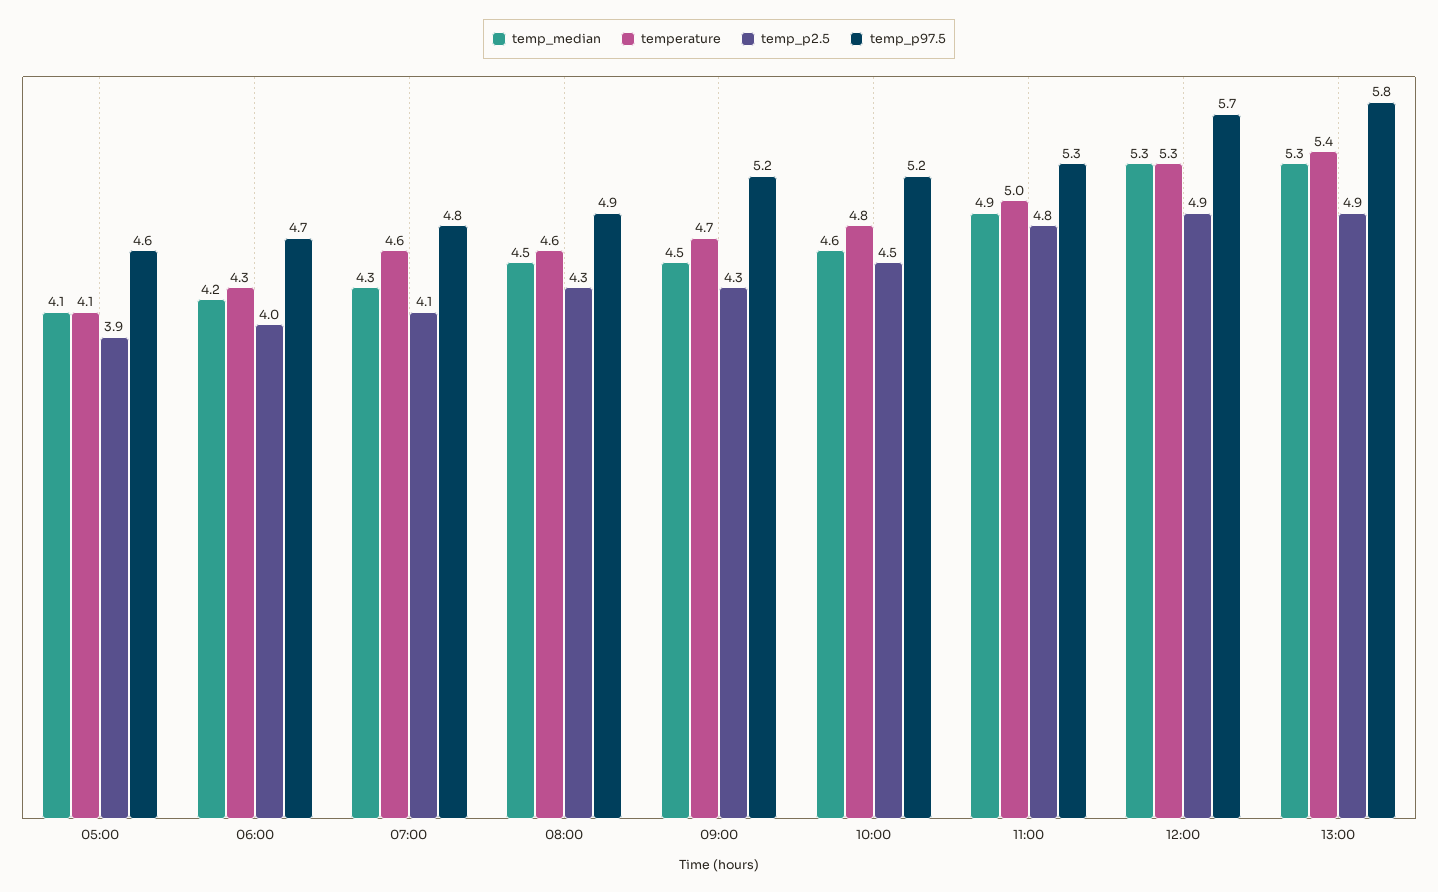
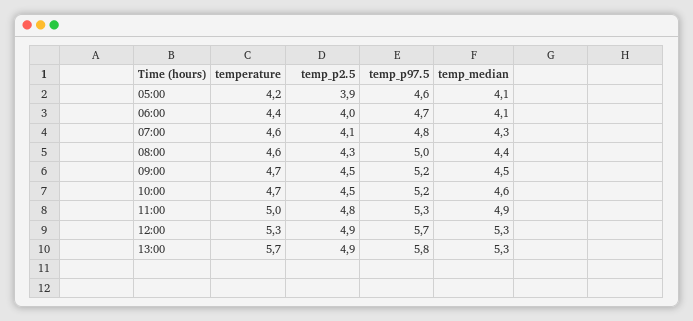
  {
    "temp_median": {
      "05:00": 4.1,
-     "06:00": 4.2,
+     "06:00": 4.1,
      "07:00": 4.3,
-     "08:00": 4.5,
+     "08:00": 4.4,
      "09:00": 4.5,
      "10:00": 4.6,
      "11:00": 4.9,
      "12:00": 5.3,
      "13:00": 5.3
    },
    "temperature": {
-     "05:00": 4.1,
+     "05:00": 4.2,
-     "06:00": 4.3,
+     "06:00": 4.4,
      "07:00": 4.6,
      "08:00": 4.6,
      "09:00": 4.7,
-     "10:00": 4.8,
+     "10:00": 4.7,
      "11:00": 5,
      "12:00": 5.3,
-     "13:00": 5.4
+     "13:00": 5.7
    },
    "temp_p2.5": {
      "05:00": 3.9,
      "06:00": 4,
      "07:00": 4.1,
      "08:00": 4.3,
-     "09:00": 4.3,
+     "09:00": 4.5,
      "10:00": 4.5,
      "11:00": 4.8,
      "12:00": 4.9,
      "13:00": 4.9
    },
    "temp_p97.5": {
      "05:00": 4.6,
      "06:00": 4.7,
      "07:00": 4.8,
-     "08:00": 4.9,
+     "08:00": 5,
      "09:00": 5.2,
      "10:00": 5.2,
      "11:00": 5.3,
      "12:00": 5.7,
      "13:00": 5.8
    }
  }

